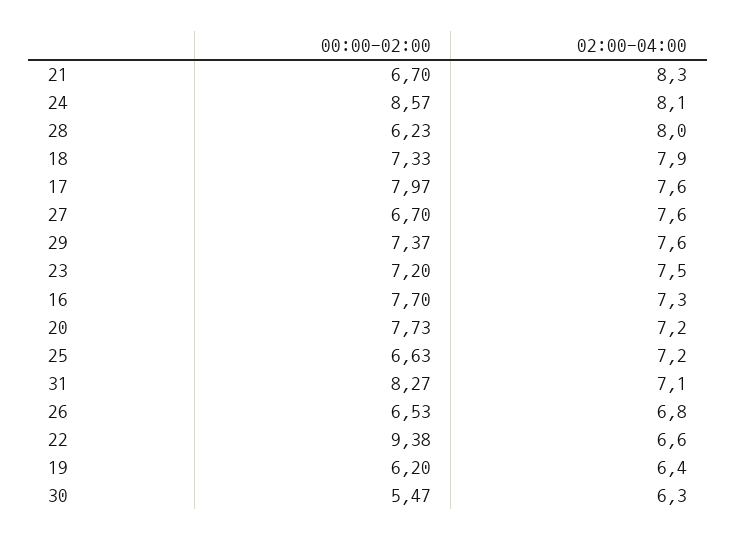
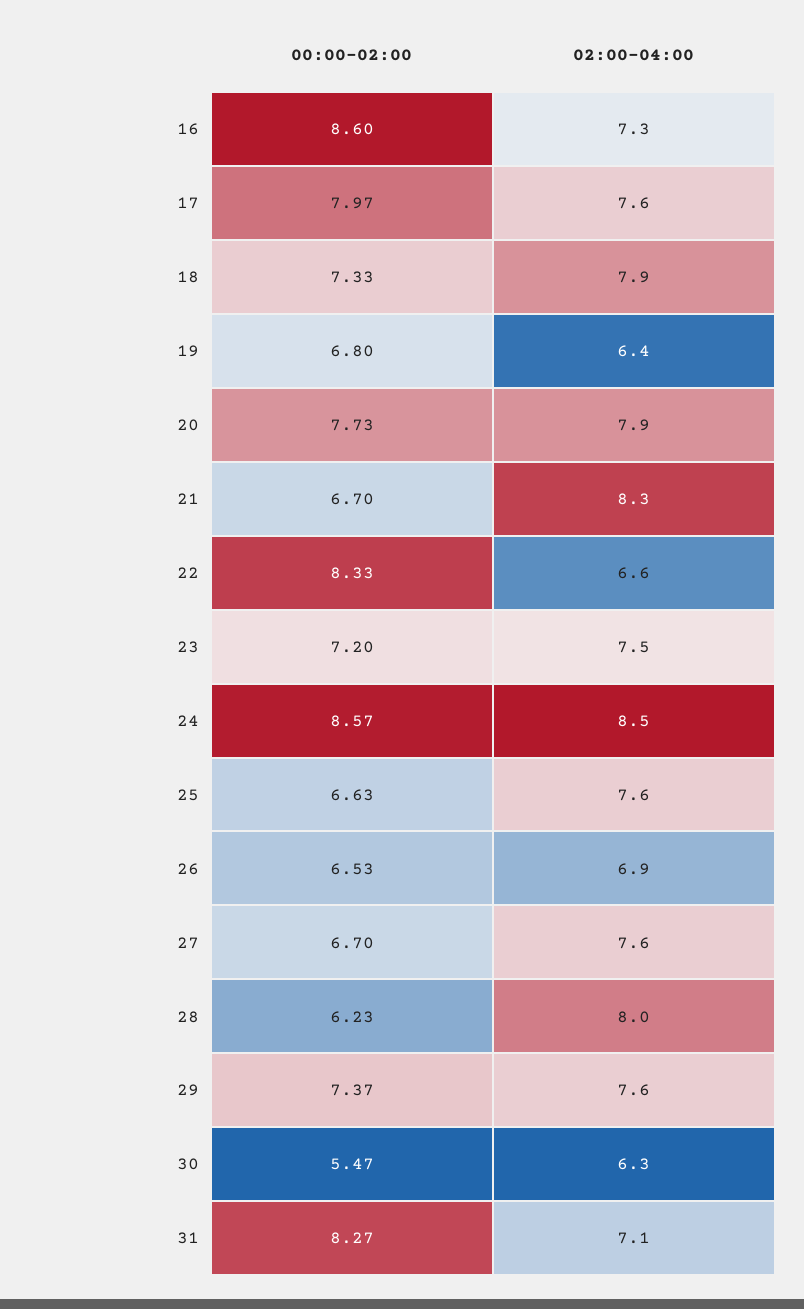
  {
    "00:00-02:00": {
      "21": 6.7,
      "24": 8.57,
      "28": 6.23,
      "18": 7.33,
      "17": 7.97,
      "27": 6.7,
      "29": 7.37,
      "23": 7.2,
-     "16": 7.7,
+     "16": 8.6,
      "20": 7.73,
      "25": 6.63,
      "31": 8.27,
      "26": 6.53,
-     "22": 9.38,
+     "22": 8.33,
-     "19": 6.2,
+     "19": 6.8,
      "30": 5.47
    },
    "02:00-04:00": {
      "21": 8.3,
-     "24": 8.1,
+     "24": 8.5,
      "28": 8,
      "18": 7.9,
      "17": 7.6,
      "27": 7.6,
      "29": 7.6,
      "23": 7.5,
      "16": 7.3,
-     "20": 7.2,
+     "20": 7.9,
-     "25": 7.2,
+     "25": 7.6,
      "31": 7.1,
-     "26": 6.8,
+     "26": 6.9,
      "22": 6.6,
      "19": 6.4,
      "30": 6.3
    }
  }

